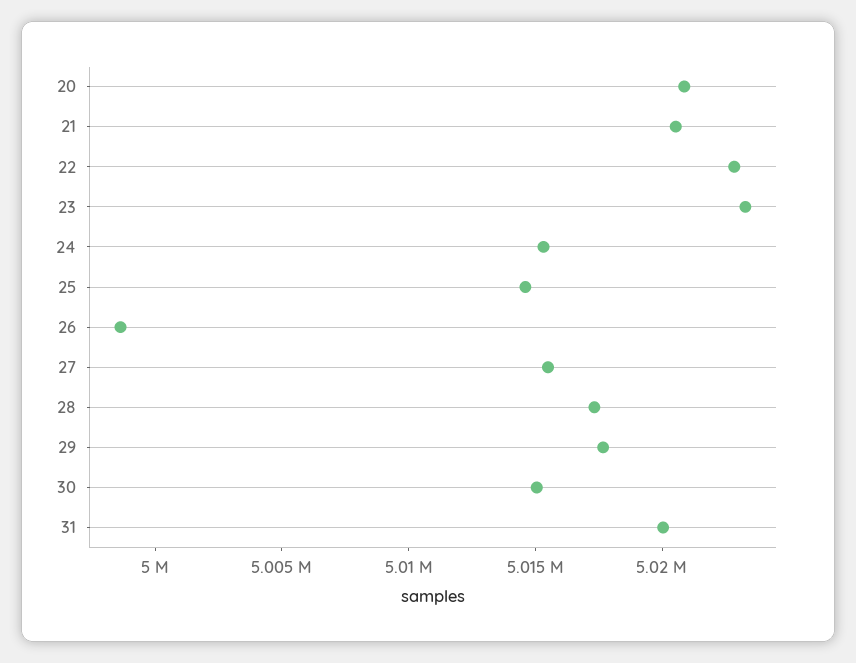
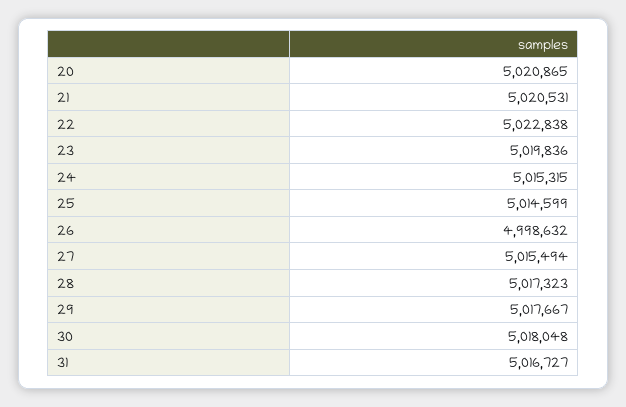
  {
    "20": 5020865,
    "21": 5020531,
    "22": 5022838,
-   "23": 5023000,
+   "23": 5019836,
    "24": 5015315,
    "25": 5014599,
    "26": 4998632,
    "27": 5015494,
    "28": 5017323,
    "29": 5017667,
-   "30": 5015000,
+   "30": 5018048,
-   "31": 5020000
+   "31": 5016727
  }

